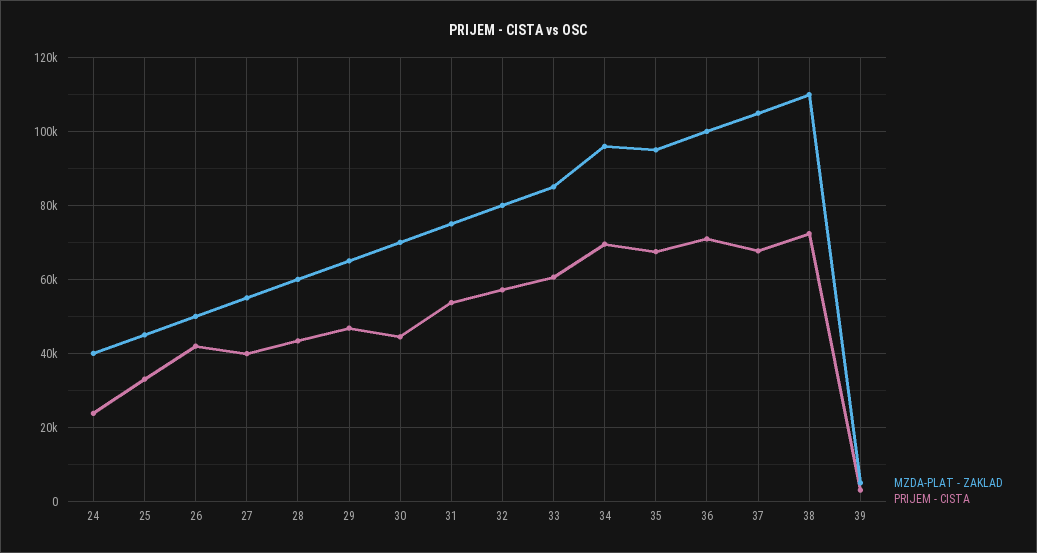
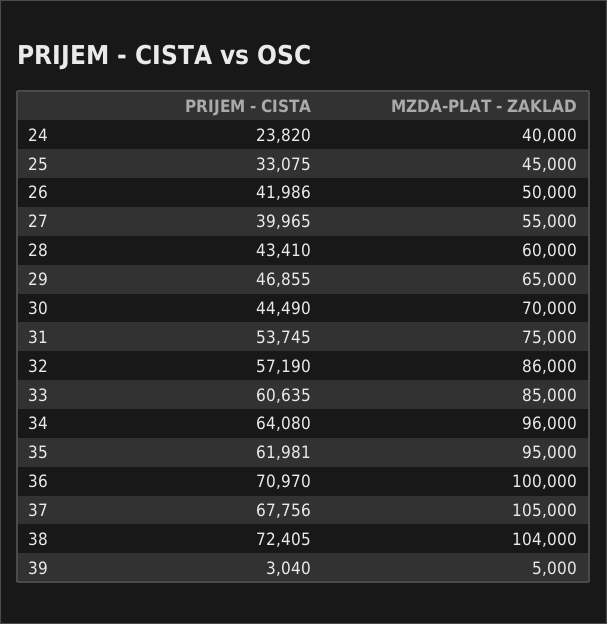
  {
    "MZDA-PLAT - ZAKLAD": {
      "24": 40000,
      "25": 45000,
      "26": 50000,
      "27": 55000,
      "28": 60000,
      "29": 65000,
      "30": 70000,
      "31": 75000,
-     "32": 80000,
+     "32": 86000,
      "33": 85000,
      "34": 96000,
      "35": 95000,
      "36": 100000,
      "37": 105000,
-     "38": 110000,
+     "38": 104000,
      "39": 5000
    },
    "PRIJEM - CISTA": {
      "24": 23820,
      "25": 33075,
      "26": 41986,
      "27": 39965,
      "28": 43410,
      "29": 46855,
      "30": 44490,
      "31": 53745,
      "32": 57190,
      "33": 60635,
-     "34": 70000,
+     "34": 64080,
-     "35": 68000,
+     "35": 61981,
      "36": 70970,
      "37": 67756,
      "38": 72405,
      "39": 3040
    }
  }

